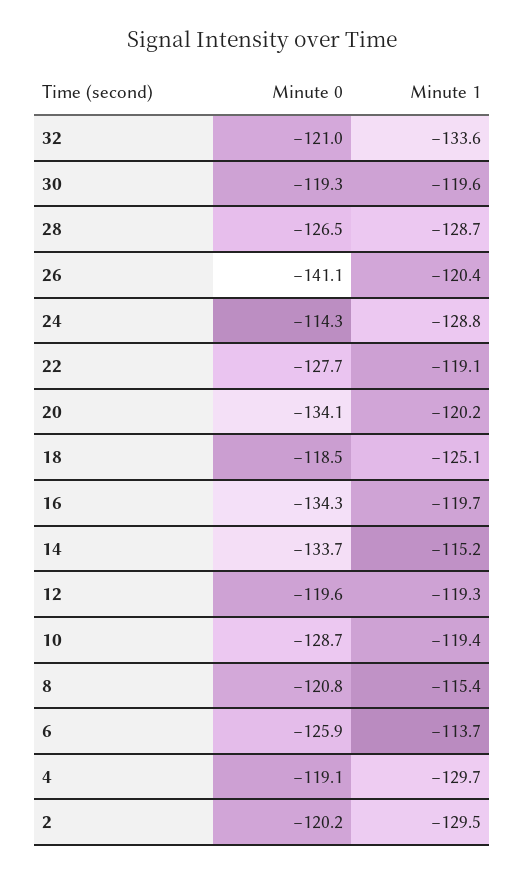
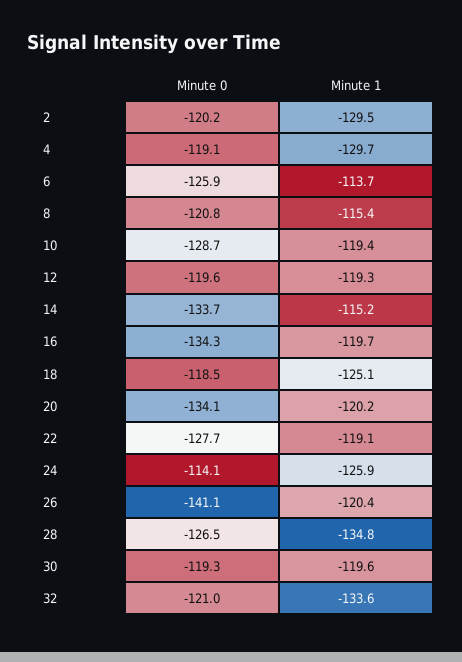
  {
    "Minute 0": {
      "32": -121,
      "30": -119.3,
      "28": -126.5,
      "26": -141.1,
-     "24": -114.3,
+     "24": -114.1,
      "22": -127.7,
      "20": -134.1,
      "18": -118.5,
      "16": -134.3,
      "14": -133.7,
      "12": -119.6,
      "10": -128.7,
      "8": -120.8,
      "6": -125.9,
      "4": -119.1,
      "2": -120.2
    },
    "Minute 1": {
      "32": -133.6,
      "30": -119.6,
-     "28": -128.7,
+     "28": -134.8,
      "26": -120.4,
-     "24": -128.8,
+     "24": -125.9,
      "22": -119.1,
      "20": -120.2,
      "18": -125.1,
      "16": -119.7,
      "14": -115.2,
      "12": -119.3,
      "10": -119.4,
      "8": -115.4,
      "6": -113.7,
      "4": -129.7,
      "2": -129.5
    }
  }

